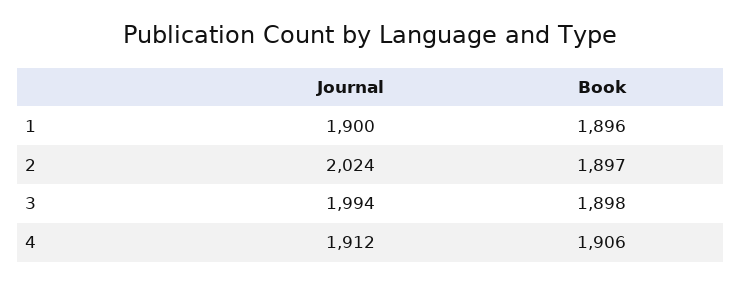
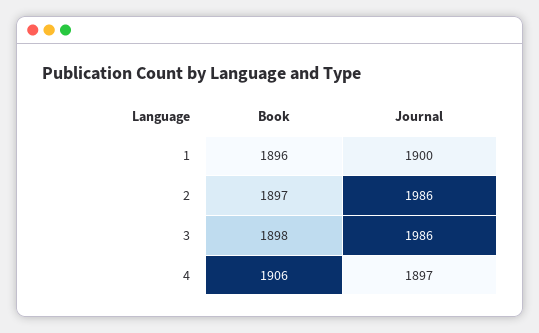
  {
    "Journal": {
      "1": 1900,
-     "2": 2024,
+     "2": 1986,
-     "3": 1994,
+     "3": 1986,
-     "4": 1912
+     "4": 1897
    },
    "Book": {
      "1": 1896,
      "2": 1897,
      "3": 1898,
      "4": 1906
    }
  }

